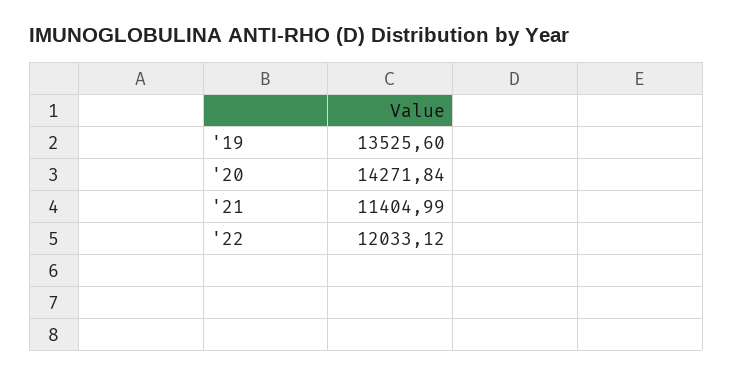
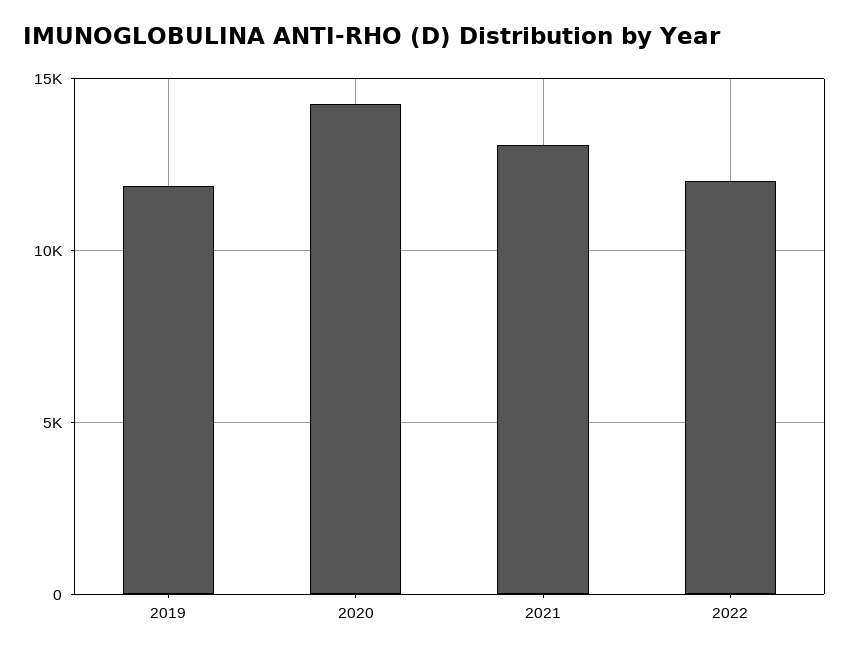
  {
-   "'19": 13525.6,
+   "'19": 12000,
    "'20": 14271.84,
-   "'21": 11404.99,
+   "'21": 13000,
    "'22": 12033.12
  }

